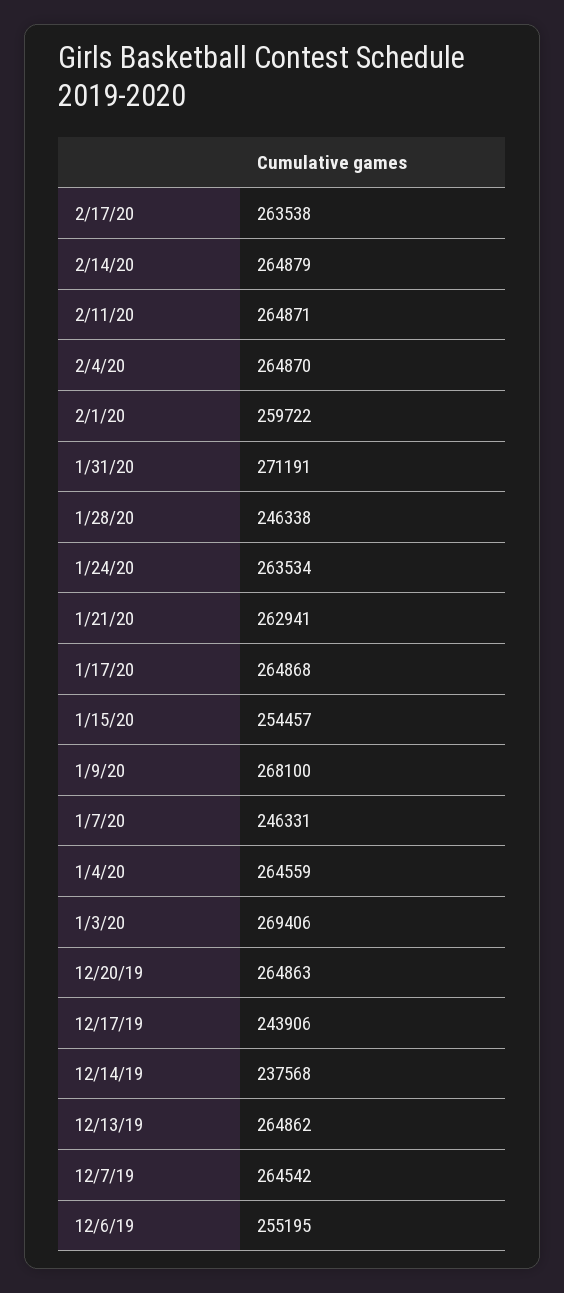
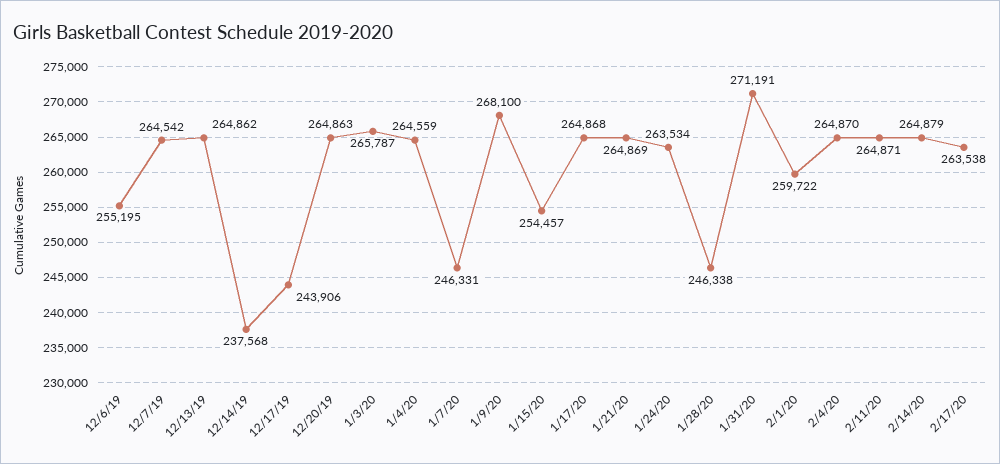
  {
    "2/17/20": 263538,
    "2/14/20": 264879,
    "2/11/20": 264871,
    "2/4/20": 264870,
    "2/1/20": 259722,
    "1/31/20": 271191,
    "1/28/20": 246338,
    "1/24/20": 263534,
-   "1/21/20": 262941,
+   "1/21/20": 264869,
    "1/17/20": 264868,
    "1/15/20": 254457,
    "1/9/20": 268100,
    "1/7/20": 246331,
    "1/4/20": 264559,
-   "1/3/20": 269406,
+   "1/3/20": 265787,
    "12/20/19": 264863,
    "12/17/19": 243906,
    "12/14/19": 237568,
    "12/13/19": 264862,
    "12/7/19": 264542,
    "12/6/19": 255195
  }

